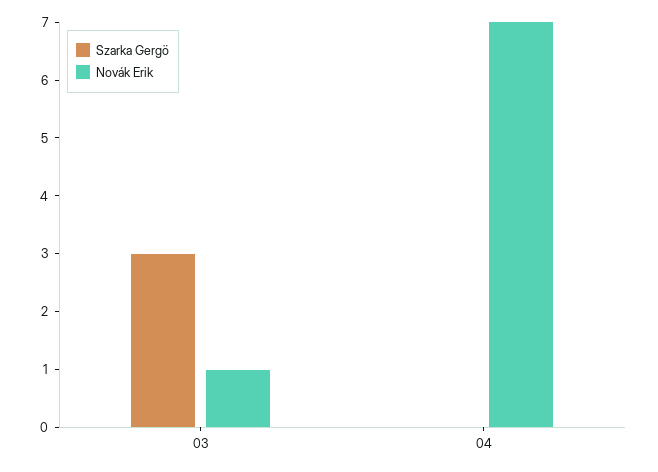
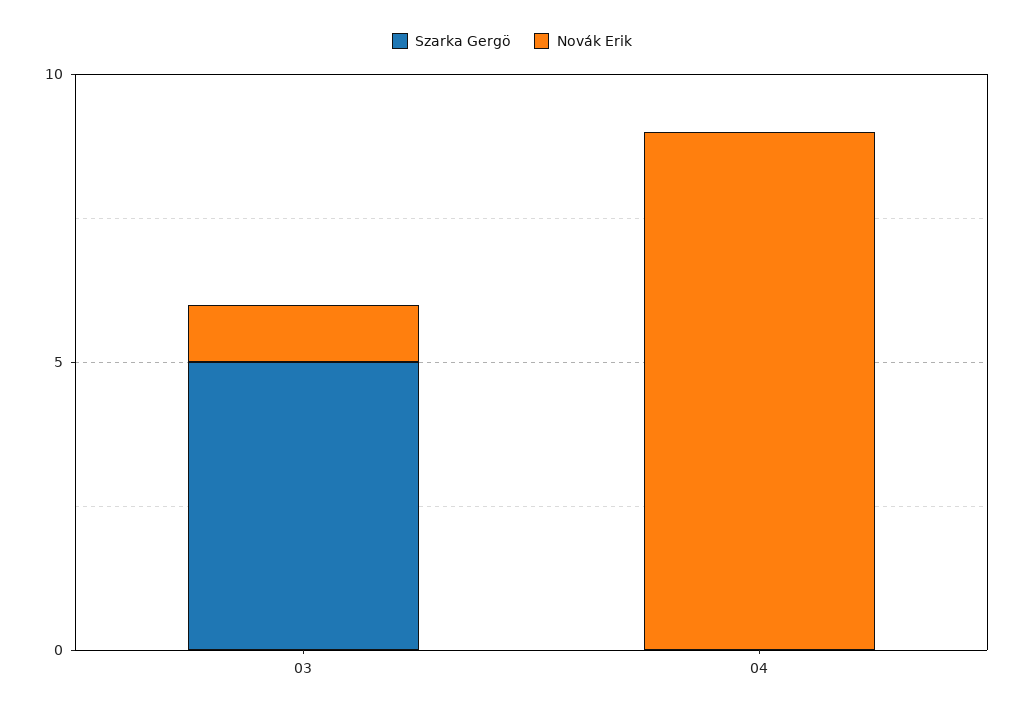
  {
    "Szarka Gergö": {
-     "03": 3,
+     "03": 5,
      "04": 0
    },
    "Novák Erik": {
      "03": 1,
-     "04": 7
+     "04": 9
    }
  }

